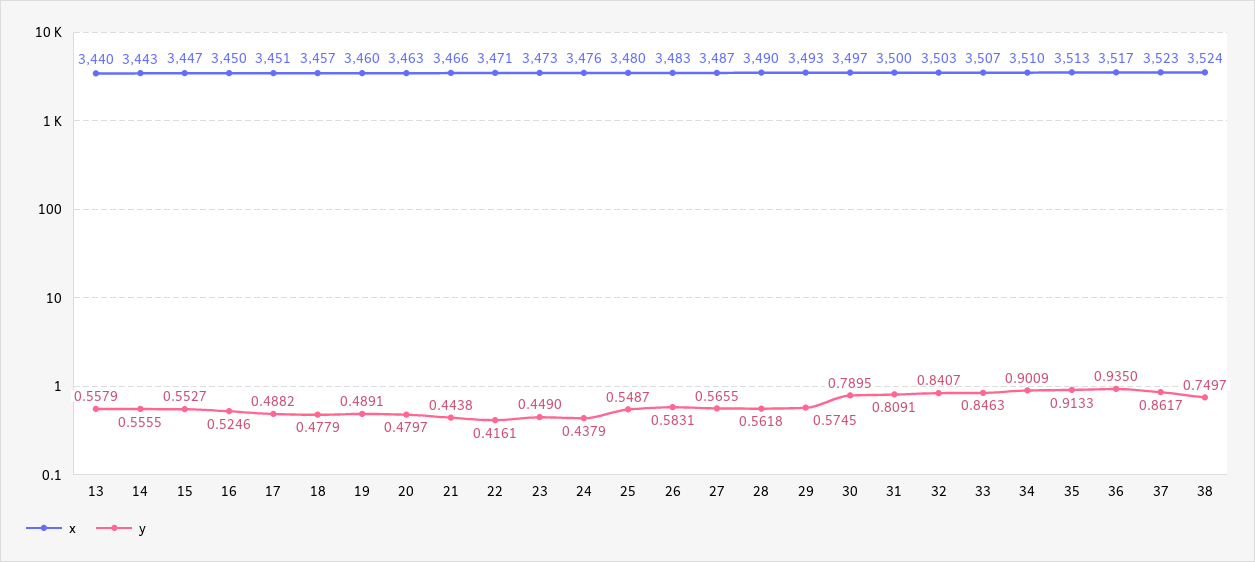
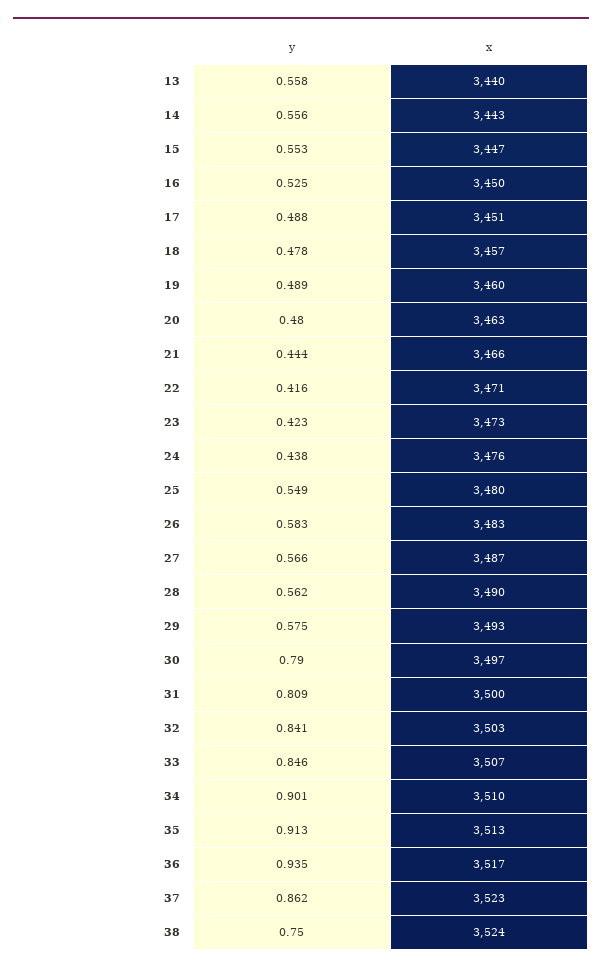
  {
    "x": {
      "13": 3440,
      "14": 3443,
      "15": 3447,
      "16": 3450,
      "17": 3451,
      "18": 3457,
      "19": 3460,
      "20": 3463,
      "21": 3466,
      "22": 3471,
      "23": 3473,
      "24": 3476,
      "25": 3480,
      "26": 3483,
      "27": 3487,
      "28": 3490,
      "29": 3493,
      "30": 3497,
      "31": 3500,
      "32": 3503,
      "33": 3507,
      "34": 3510,
      "35": 3513,
      "36": 3517,
      "37": 3523,
      "38": 3524
    },
    "y": {
      "13": 0.5579,
      "14": 0.5555,
      "15": 0.5527,
      "16": 0.5246,
      "17": 0.4882,
      "18": 0.4779,
      "19": 0.4891,
      "20": 0.4797,
      "21": 0.4438,
      "22": 0.4161,
-     "23": 0.449,
+     "23": 0.423,
      "24": 0.4379,
      "25": 0.5487,
      "26": 0.5831,
      "27": 0.5655,
      "28": 0.5618,
      "29": 0.5745,
      "30": 0.7895,
      "31": 0.8091,
      "32": 0.8407,
      "33": 0.8463,
      "34": 0.9009,
      "35": 0.9133,
      "36": 0.935,
      "37": 0.8617,
      "38": 0.7497
    }
  }

